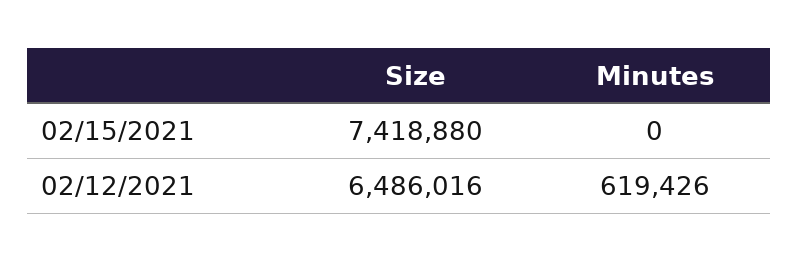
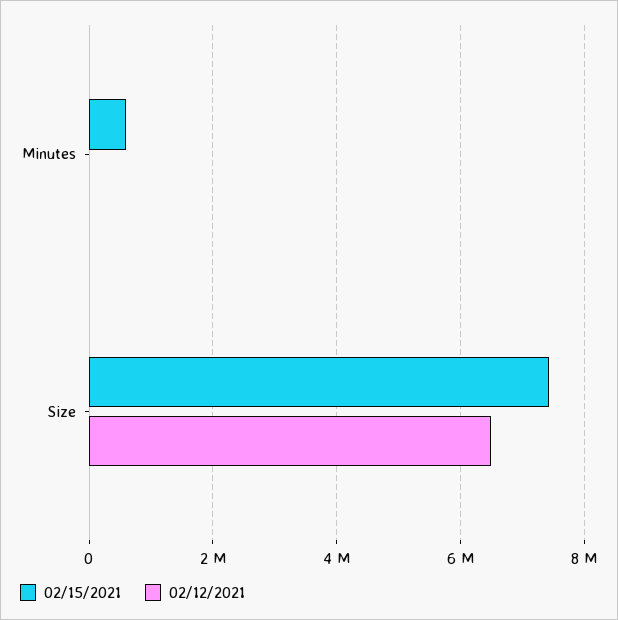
  {
    "02/15/2021": {
      "Size": 7418880,
-     "Minutes": 0
+     "Minutes": 600000
    },
    "02/12/2021": {
      "Size": 6486016,
-     "Minutes": 619426
+     "Minutes": 0
    }
  }

